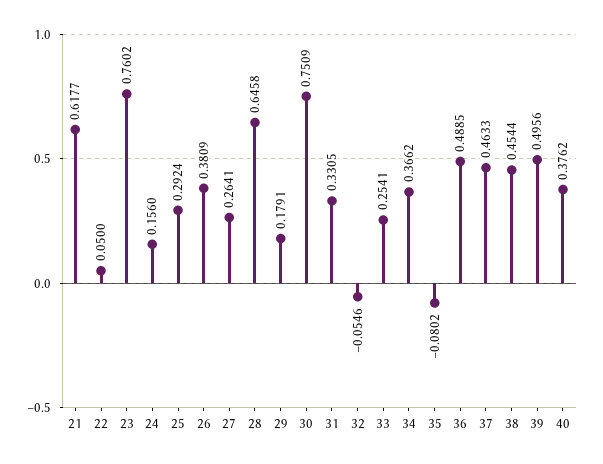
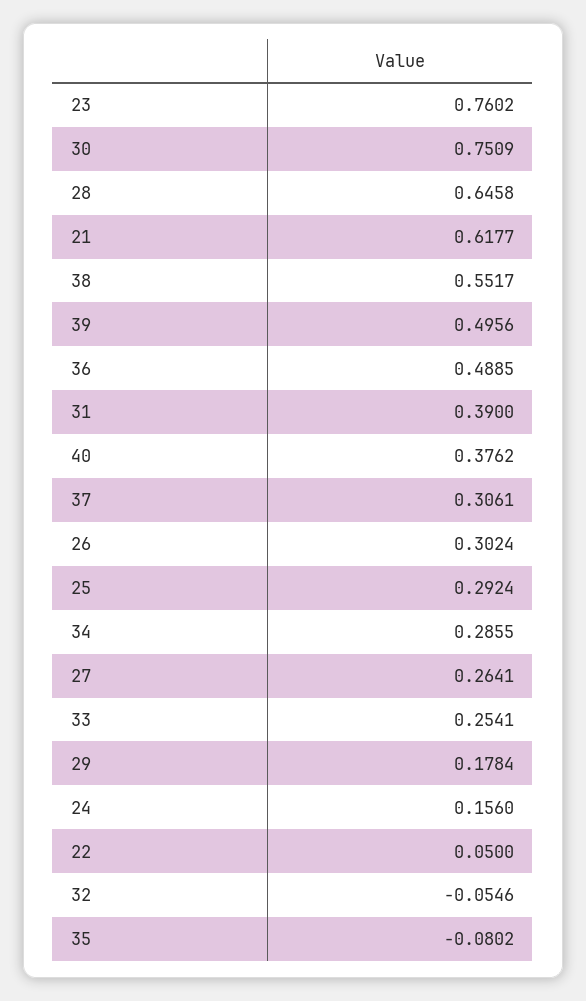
  {
    "21": 0.6177,
    "22": 0.05,
    "23": 0.7602,
    "24": 0.156,
    "25": 0.2924,
-   "26": 0.3809,
+   "26": 0.3024,
    "27": 0.2641,
    "28": 0.6458,
-   "29": 0.1791,
+   "29": 0.1784,
    "30": 0.7509,
-   "31": 0.3305,
+   "31": 0.39,
    "32": -0.0546,
    "33": 0.2541,
-   "34": 0.3662,
+   "34": 0.2855,
    "35": -0.0802,
    "36": 0.4885,
-   "37": 0.4633,
+   "37": 0.3061,
-   "38": 0.4544,
+   "38": 0.5517,
    "39": 0.4956,
    "40": 0.3762
  }

